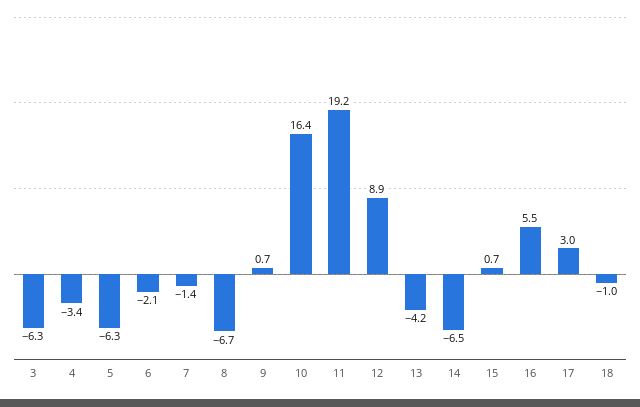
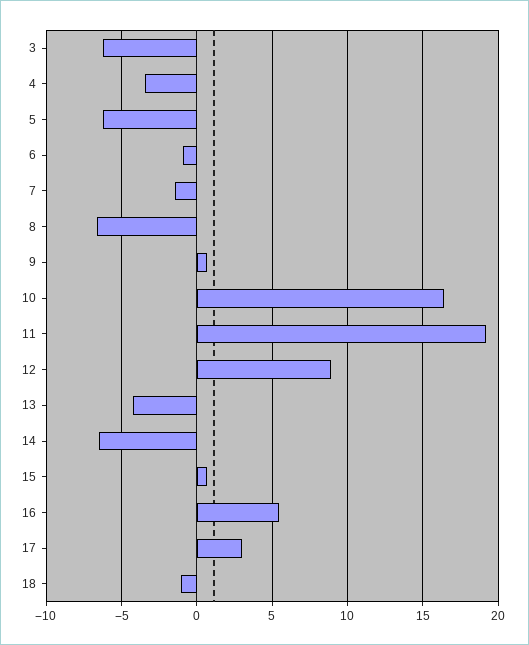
  {
    "3": -6.3,
    "4": -3.4,
    "5": -6.3,
-   "6": -2.1,
+   "6": -1,
    "7": -1.4,
    "8": -6.7,
    "9": 0.7,
    "10": 16.4,
    "11": 19.2,
    "12": 8.9,
    "13": -4.2,
    "14": -6.5,
    "15": 0.7,
    "16": 5.5,
    "17": 3,
    "18": -1
  }

